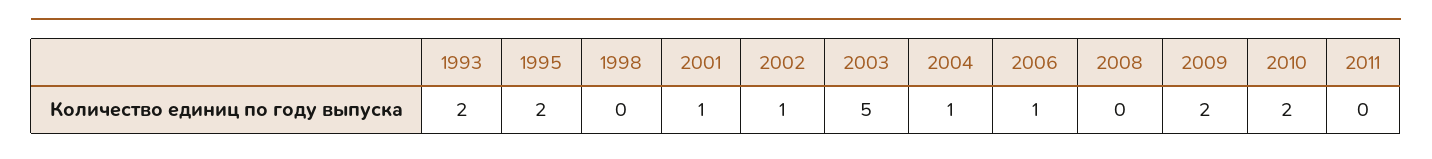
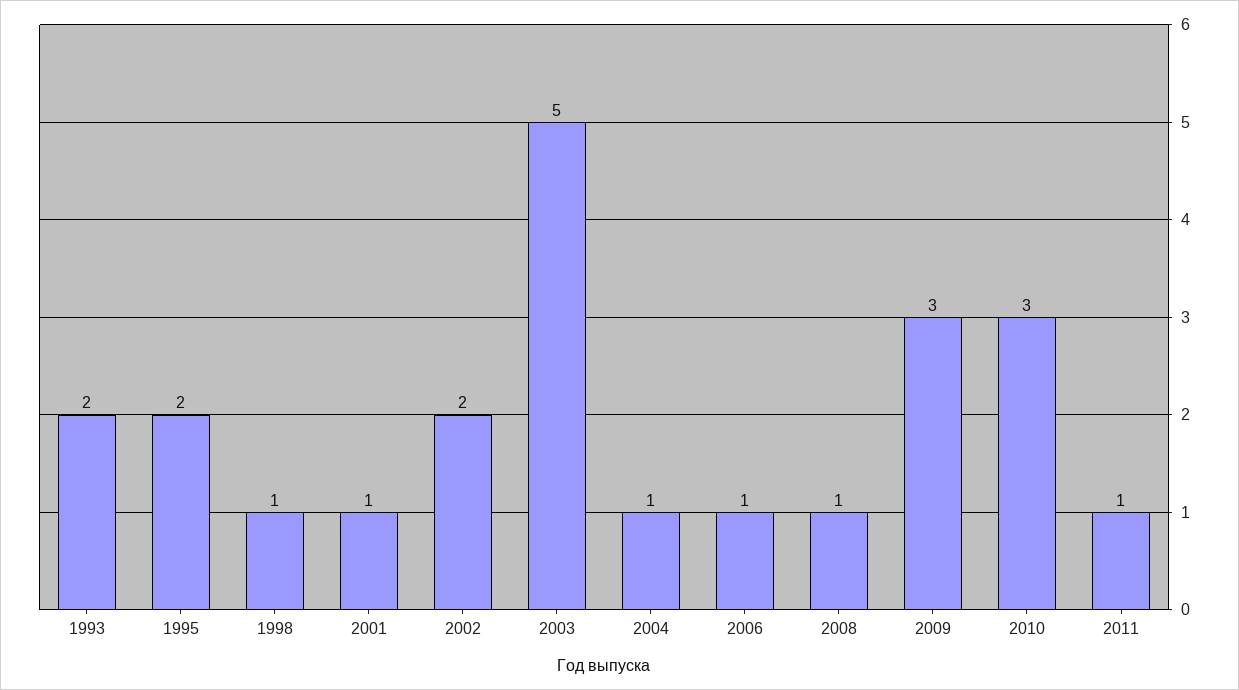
  {
    "1993": 2,
    "1995": 2,
-   "1998": 0,
+   "1998": 1,
    "2001": 1,
-   "2002": 1,
+   "2002": 2,
    "2003": 5,
    "2004": 1,
    "2006": 1,
-   "2008": 0,
+   "2008": 1,
-   "2009": 2,
+   "2009": 3,
-   "2010": 2,
+   "2010": 3,
-   "2011": 0
+   "2011": 1
  }

